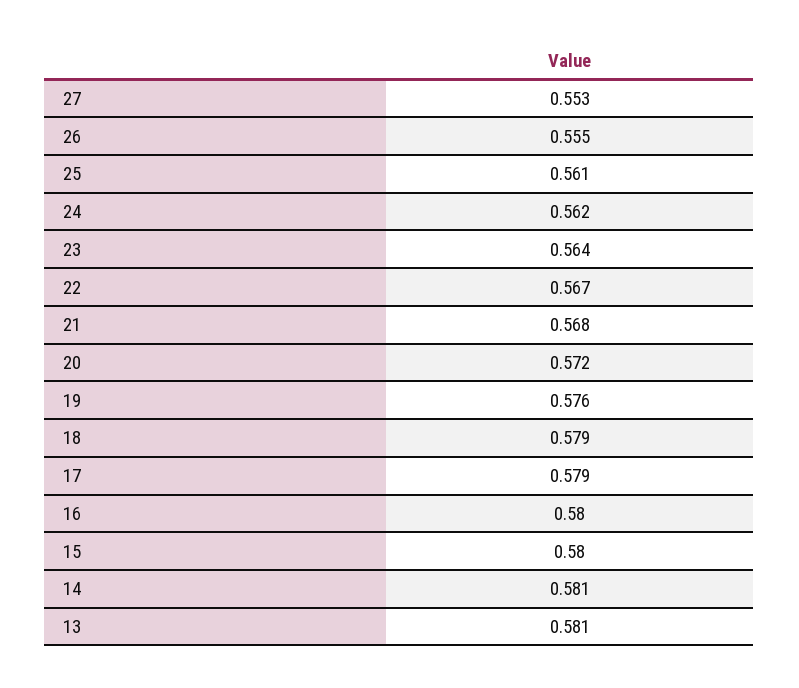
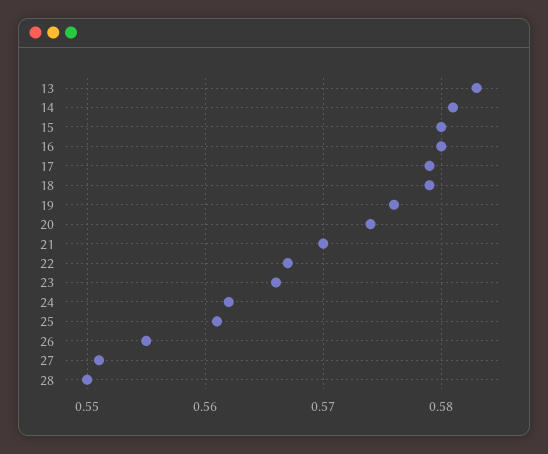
  {
-   "27": 0.553,
+   "27": 0.551,
    "26": 0.555,
    "25": 0.561,
    "24": 0.562,
-   "23": 0.564,
+   "23": 0.566,
    "22": 0.567,
-   "21": 0.568,
+   "21": 0.57,
-   "20": 0.572,
+   "20": 0.574,
    "19": 0.576,
    "18": 0.579,
    "17": 0.579,
    "16": 0.58,
    "15": 0.58,
    "14": 0.581,
-   "13": 0.581
+   "13": 0.583,
+   "28": 0.55
  }

